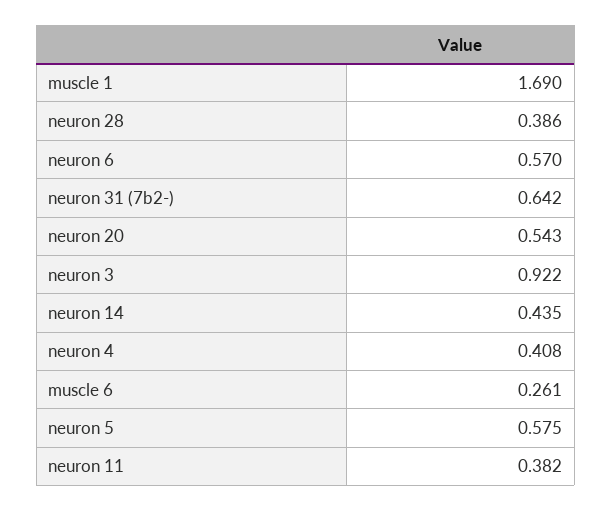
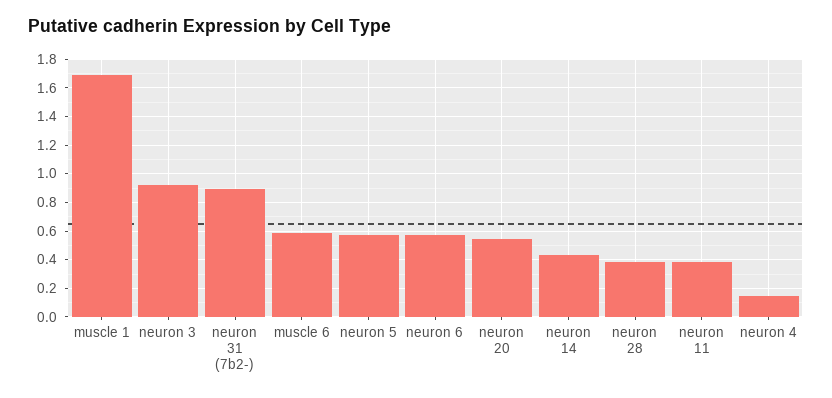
  {
    "muscle 1": 1.69,
    "neuron 28": 0.386,
    "neuron 6": 0.57,
-   "neuron 31 (7b2-)": 0.642,
+   "neuron 31 (7b2-)": 0.9,
    "neuron 20": 0.543,
    "neuron 3": 0.922,
    "neuron 14": 0.435,
-   "neuron 4": 0.408,
+   "neuron 4": 0.15,
-   "muscle 6": 0.261,
+   "muscle 6": 0.6,
    "neuron 5": 0.575,
    "neuron 11": 0.382
  }

